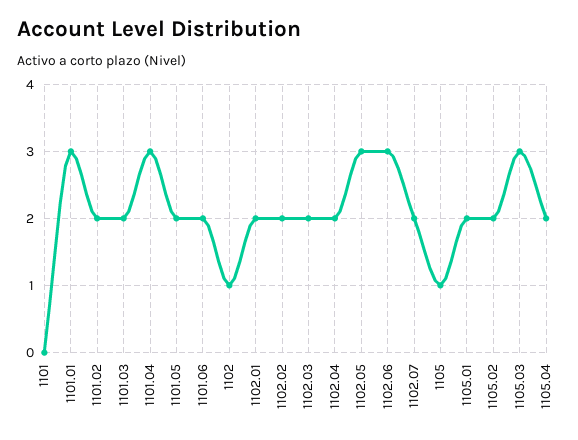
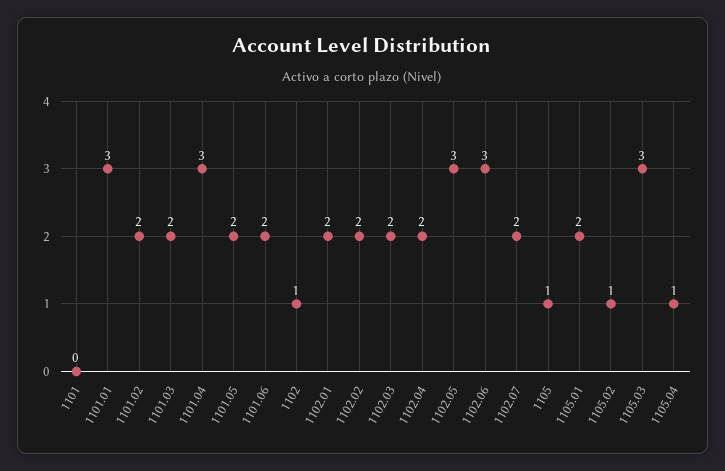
  {
    "1101": 0,
    "1101.01": 3,
    "1101.02": 2,
    "1101.03": 2,
    "1101.04": 3,
    "1101.05": 2,
    "1101.06": 2,
    "1102": 1,
    "1102.01": 2,
    "1102.02": 2,
    "1102.03": 2,
    "1102.04": 2,
    "1102.05": 3,
    "1102.06": 3,
    "1102.07": 2,
    "1105": 1,
    "1105.01": 2,
-   "1105.02": 2,
+   "1105.02": 1,
    "1105.03": 3,
-   "1105.04": 2
+   "1105.04": 1
  }

